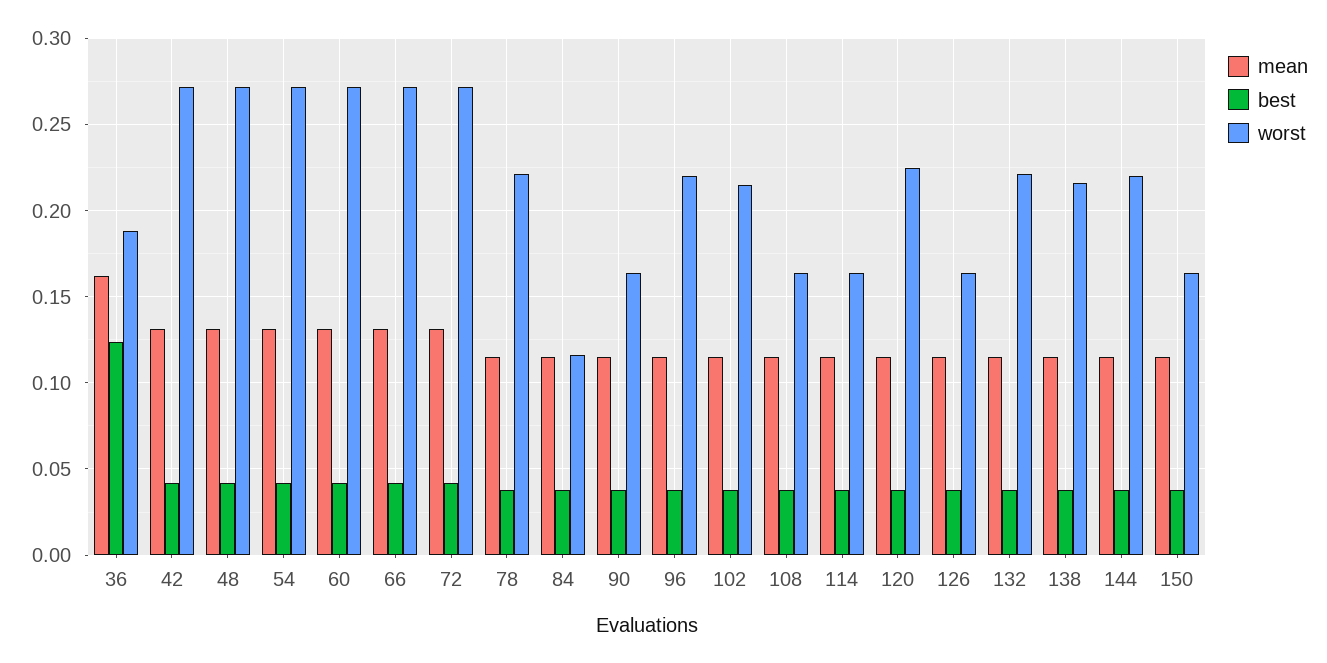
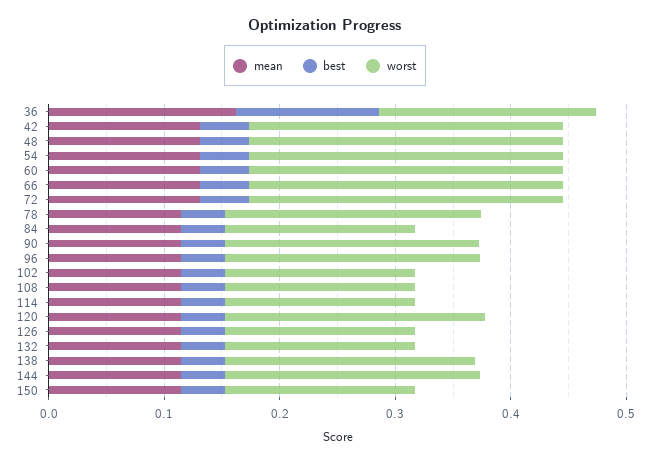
  {
    "mean": {
      "36": 0.16,
      "42": 0.13,
      "48": 0.13,
      "54": 0.13,
      "60": 0.13,
      "66": 0.13,
      "72": 0.13,
      "78": 0.115,
      "84": 0.115,
      "90": 0.115,
      "96": 0.115,
      "102": 0.115,
      "108": 0.115,
      "114": 0.115,
      "120": 0.115,
      "126": 0.115,
      "132": 0.115,
      "138": 0.115,
      "144": 0.115,
      "150": 0.115
    },
    "best": {
      "36": 0.125,
      "42": 0.04,
      "48": 0.04,
      "54": 0.04,
      "60": 0.04,
      "66": 0.04,
      "72": 0.04,
      "78": 0.04,
      "84": 0.04,
      "90": 0.04,
      "96": 0.04,
      "102": 0.04,
      "108": 0.04,
      "114": 0.04,
      "120": 0.04,
      "126": 0.04,
      "132": 0.04,
      "138": 0.04,
      "144": 0.04,
      "150": 0.04
    },
    "worst": {
      "36": 0.19,
      "42": 0.27,
      "48": 0.27,
      "54": 0.27,
      "60": 0.27,
      "66": 0.27,
      "72": 0.27,
      "78": 0.22,
-     "84": 0.115,
+     "84": 0.16,
-     "90": 0.165,
+     "90": 0.22,
      "96": 0.22,
-     "102": 0.215,
+     "102": 0.16,
      "108": 0.165,
      "114": 0.165,
      "120": 0.225,
      "126": 0.165,
-     "132": 0.22,
+     "132": 0.16,
      "138": 0.215,
      "144": 0.22,
      "150": 0.165
    }
  }

